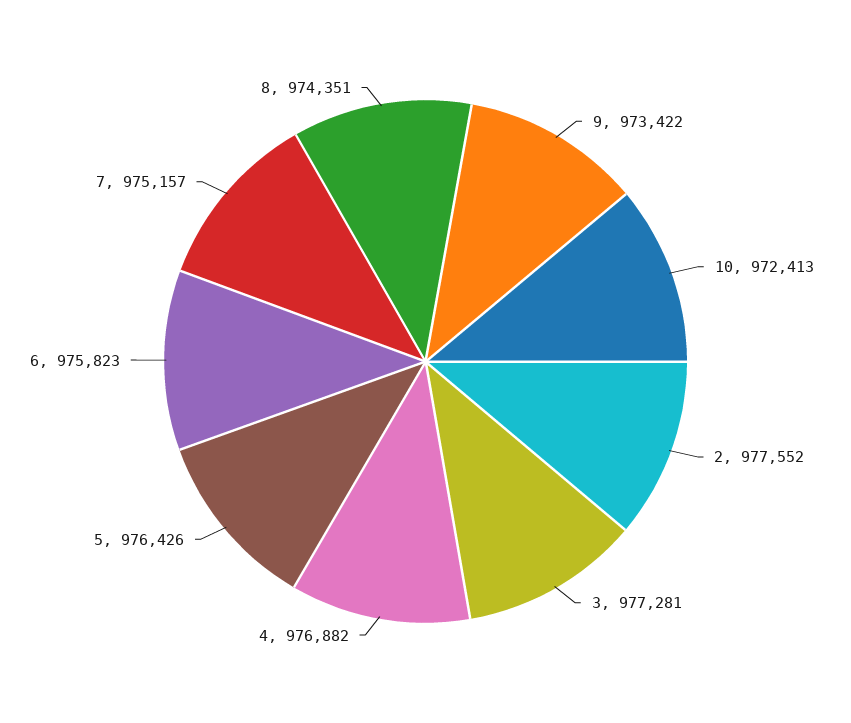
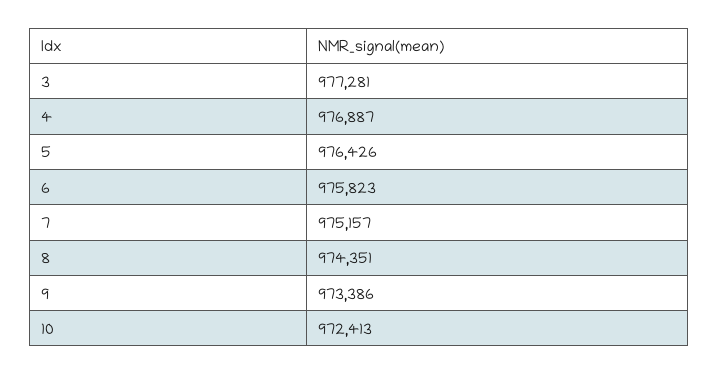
  {
-   "9": 973422,
+   "9": 973386,
    "10": 972413,
-   "2": 977552,
    "3": 977281,
-   "4": 976882,
+   "4": 976887,
    "5": 976426,
    "6": 975823,
    "7": 975157,
    "8": 974351
  }

